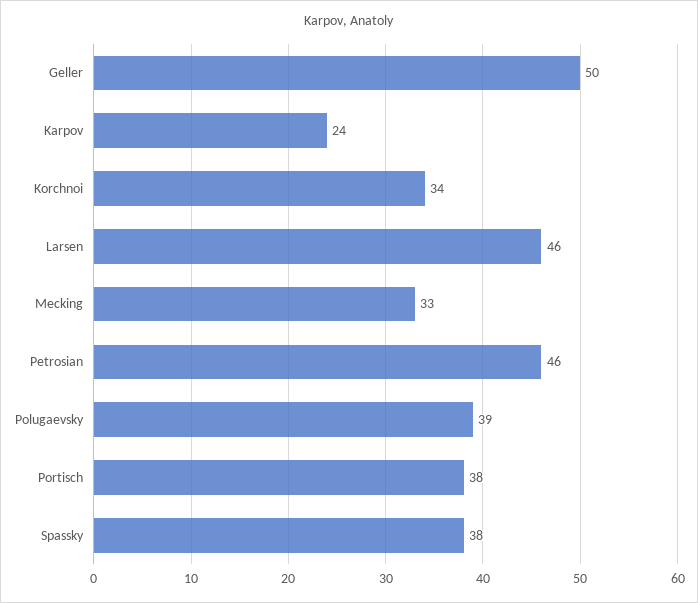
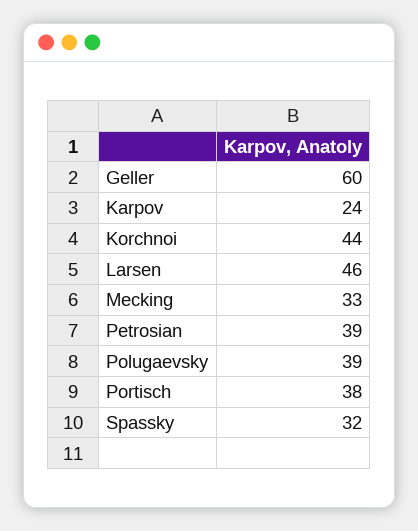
  {
-   "Geller": 50,
+   "Geller": 60,
    "Karpov": 24,
-   "Korchnoi": 34,
+   "Korchnoi": 44,
    "Larsen": 46,
    "Mecking": 33,
-   "Petrosian": 46,
+   "Petrosian": 39,
    "Polugaevsky": 39,
    "Portisch": 38,
-   "Spassky": 38
+   "Spassky": 32
  }

